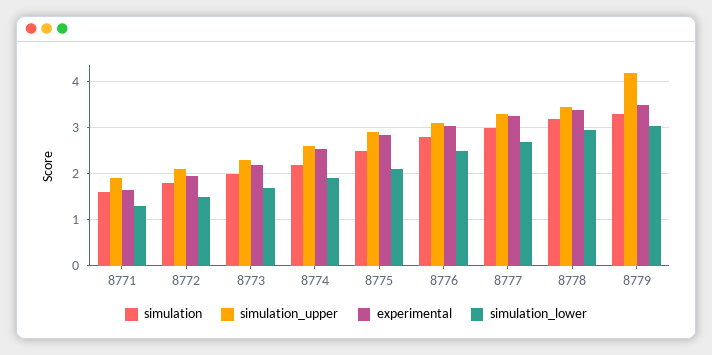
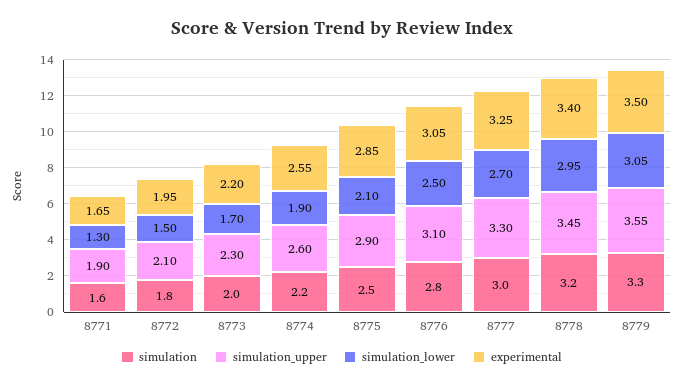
  {
    "simulation": {
      "8771": 1.6,
      "8772": 1.8,
      "8773": 2,
      "8774": 2.2,
      "8775": 2.5,
      "8776": 2.8,
      "8777": 3,
      "8778": 3.2,
      "8779": 3.3
    },
    "simulation_upper": {
      "8771": 1.9,
      "8772": 2.1,
      "8773": 2.3,
      "8774": 2.6,
      "8775": 2.9,
      "8776": 3.1,
      "8777": 3.3,
      "8778": 3.45,
-     "8779": 4.2
+     "8779": 3.55
    },
    "experimental": {
      "8771": 1.65,
      "8772": 1.95,
      "8773": 2.2,
      "8774": 2.55,
      "8775": 2.85,
      "8776": 3.05,
      "8777": 3.25,
      "8778": 3.4,
      "8779": 3.5
    },
    "simulation_lower": {
      "8771": 1.3,
      "8772": 1.5,
      "8773": 1.7,
      "8774": 1.9,
      "8775": 2.1,
      "8776": 2.5,
      "8777": 2.7,
      "8778": 2.95,
      "8779": 3.05
    }
  }

